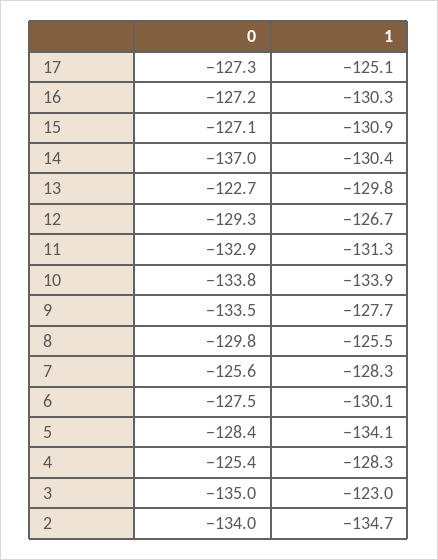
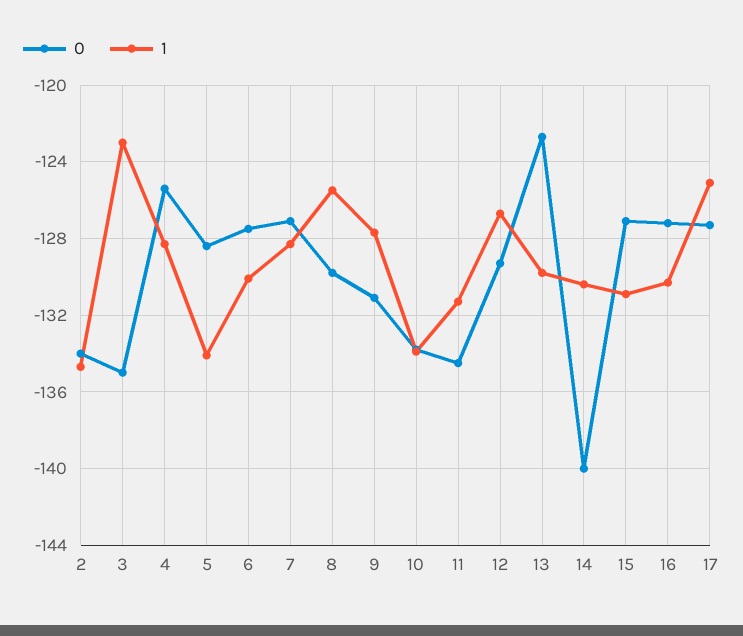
  {
    "0": {
      "17": -127.3,
      "16": -127.2,
      "15": -127.1,
-     "14": -137,
+     "14": -140,
      "13": -122.7,
      "12": -129.3,
-     "11": -132.9,
+     "11": -134.5,
      "10": -133.8,
-     "9": -133.5,
+     "9": -131,
      "8": -129.8,
-     "7": -125.6,
+     "7": -127,
      "6": -127.5,
      "5": -128.4,
      "4": -125.4,
      "3": -135,
      "2": -134
    },
    "1": {
      "17": -125.1,
      "16": -130.3,
      "15": -130.9,
      "14": -130.4,
      "13": -129.8,
      "12": -126.7,
      "11": -131.3,
      "10": -133.9,
      "9": -127.7,
      "8": -125.5,
      "7": -128.3,
      "6": -130.1,
      "5": -134.1,
      "4": -128.3,
      "3": -123,
      "2": -134.7
    }
  }

